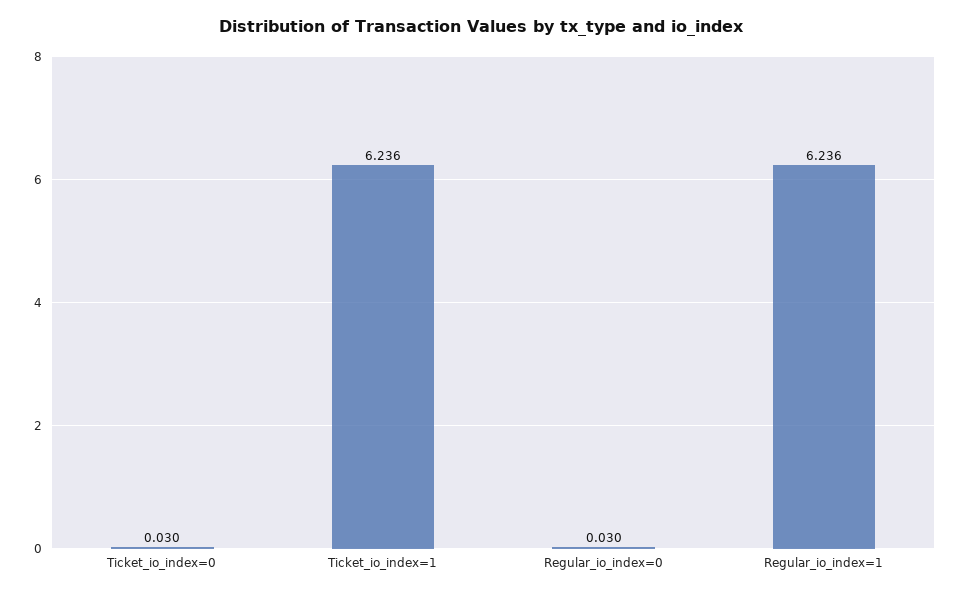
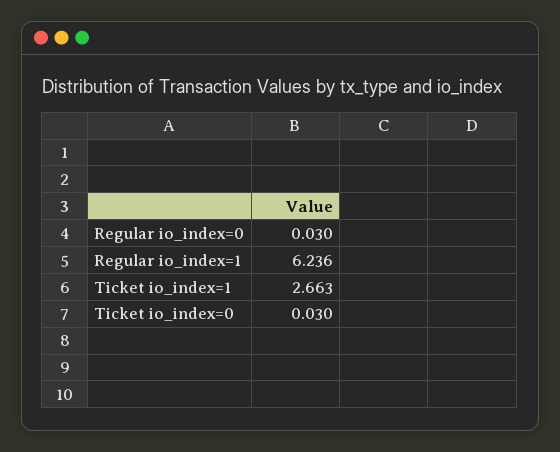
  {
    "Ticket_io_index=0": 0.03,
-   "Ticket_io_index=1": 6.236,
+   "Ticket_io_index=1": 2.663,
    "Regular_io_index=0": 0.03,
    "Regular_io_index=1": 6.236
  }

